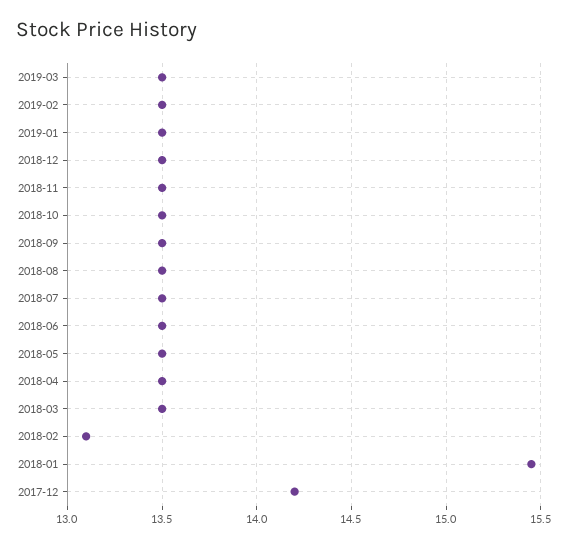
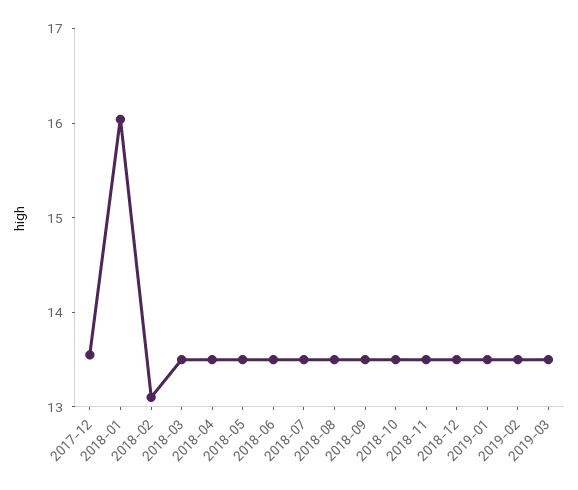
  {
    "2019-03": 13.5,
    "2019-02": 13.5,
    "2019-01": 13.5,
    "2018-12": 13.5,
    "2018-11": 13.5,
    "2018-10": 13.5,
    "2018-09": 13.5,
    "2018-08": 13.5,
    "2018-07": 13.5,
    "2018-06": 13.5,
    "2018-05": 13.5,
    "2018-04": 13.5,
    "2018-03": 13.5,
    "2018-02": 13.1,
-   "2018-01": 15.45,
+   "2018-01": 16,
-   "2017-12": 14.2
+   "2017-12": 13.6
  }

